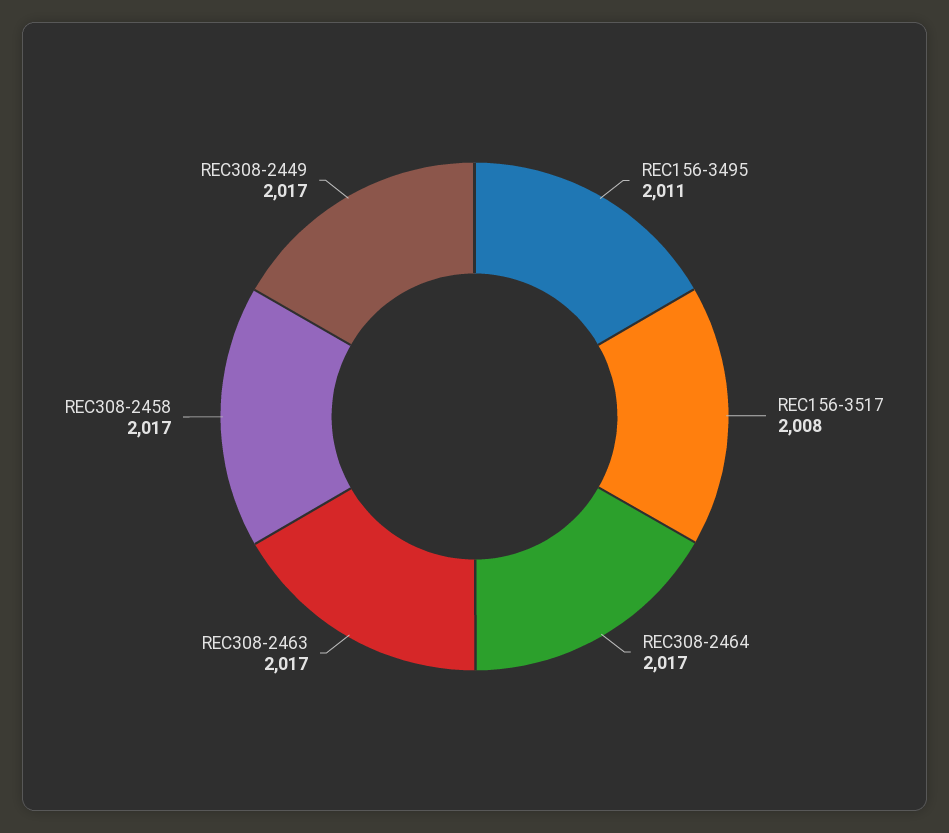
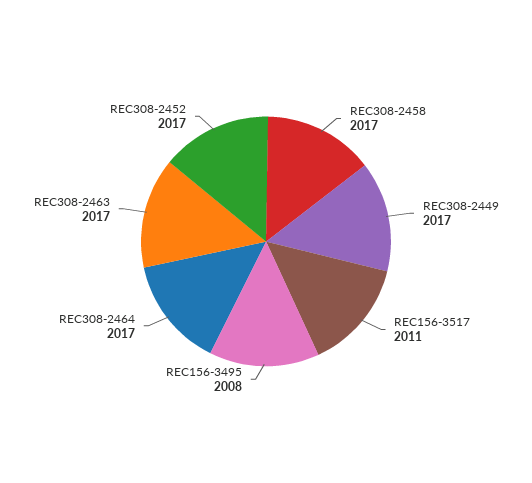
  {
-   "REC156-3495": 2011,
+   "REC156-3495": 2008,
-   "REC156-3517": 2008,
+   "REC156-3517": 2011,
    "REC308-2464": 2017,
    "REC308-2463": 2017,
    "REC308-2458": 2017,
-   "REC308-2449": 2017
+   "REC308-2449": 2017,
+   "REC308-2452": 2017
  }

